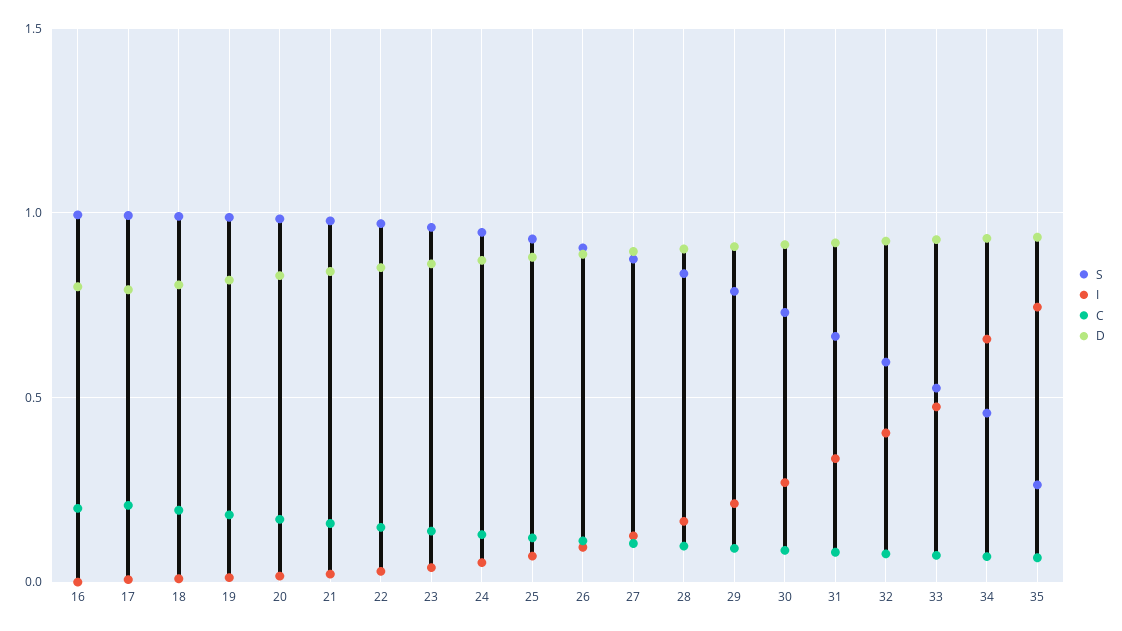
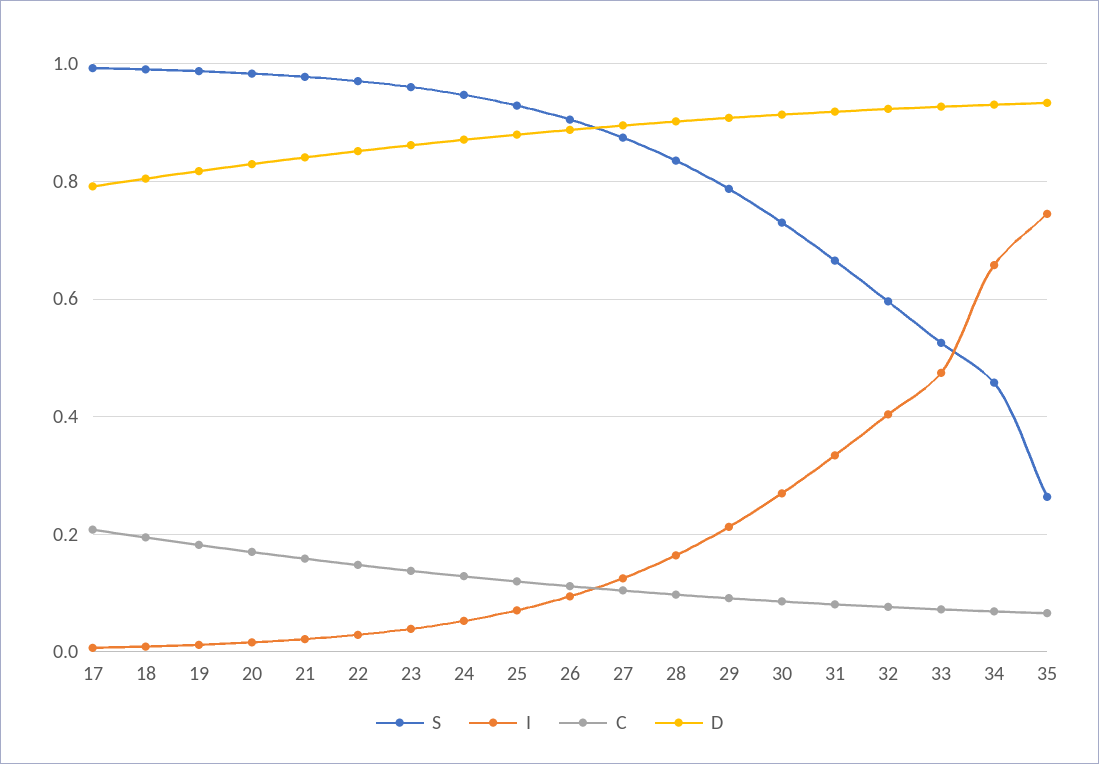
  {
    "S": {
-     "16": 1,
      "17": 1,
      "18": 1,
      "19": 0.98,
      "20": 0.98,
      "21": 0.98,
      "22": 0.98,
      "23": 0.96,
      "24": 0.94,
      "25": 0.92,
      "26": 0.9,
      "27": 0.88,
      "28": 0.84,
      "29": 0.78,
      "30": 0.74,
      "31": 0.66,
      "32": 0.6,
      "33": 0.52,
      "34": 0.46,
      "35": 0.26
    },
    "I": {
-     "16": 0,
      "17": 0,
      "18": 0,
      "19": 0.02,
      "20": 0.02,
      "21": 0.02,
      "22": 0.02,
      "23": 0.04,
      "24": 0.06,
      "25": 0.08,
      "26": 0.1,
      "27": 0.12,
      "28": 0.16,
      "29": 0.22,
      "30": 0.26,
      "31": 0.34,
      "32": 0.4,
      "33": 0.48,
      "34": 0.66,
      "35": 0.74
    },
    "C": {
-     "16": 0.2,
      "17": 0.2,
      "18": 0.2,
      "19": 0.18,
      "20": 0.18,
      "21": 0.16,
      "22": 0.14,
      "23": 0.14,
      "24": 0.12,
      "25": 0.12,
      "26": 0.12,
      "27": 0.1,
      "28": 0.1,
      "29": 0.1,
      "30": 0.08,
      "31": 0.08,
      "32": 0.08,
      "33": 0.08,
      "34": 0.06,
      "35": 0.06
    },
    "D": {
-     "16": 0.8,
      "17": 0.8,
      "18": 0.8,
      "19": 0.82,
      "20": 0.82,
      "21": 0.84,
      "22": 0.86,
      "23": 0.86,
      "24": 0.88,
      "25": 0.88,
      "26": 0.88,
      "27": 0.9,
      "28": 0.9,
      "29": 0.9,
      "30": 0.92,
      "31": 0.92,
      "32": 0.92,
      "33": 0.92,
      "34": 0.94,
      "35": 0.94
    }
  }

